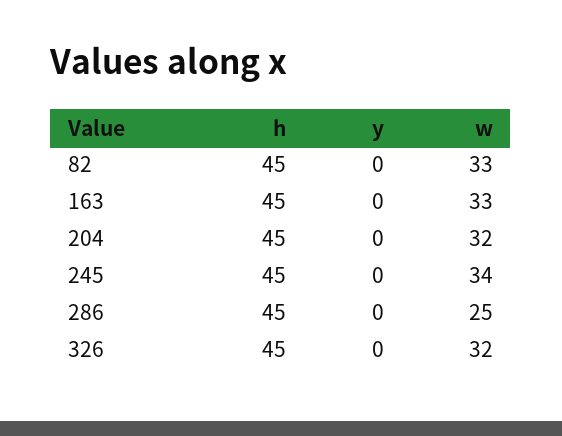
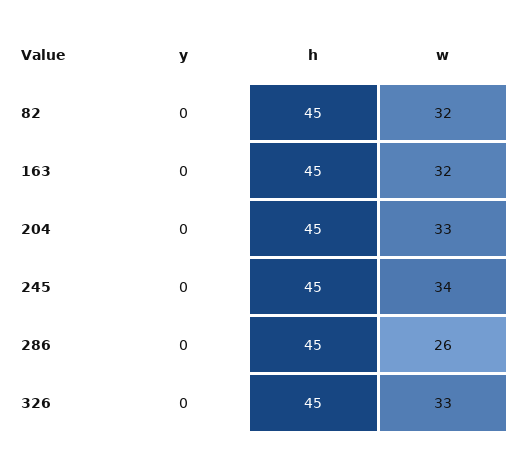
  {
    "h": {
      "82": 45,
      "163": 45,
      "204": 45,
      "245": 45,
      "286": 45,
      "326": 45
    },
    "y": {
      "82": 0,
      "163": 0,
      "204": 0,
      "245": 0,
      "286": 0,
      "326": 0
    },
    "w": {
-     "82": 33,
+     "82": 32,
-     "163": 33,
+     "163": 32,
-     "204": 32,
+     "204": 33,
      "245": 34,
-     "286": 25,
+     "286": 26,
-     "326": 32
+     "326": 33
    }
  }

